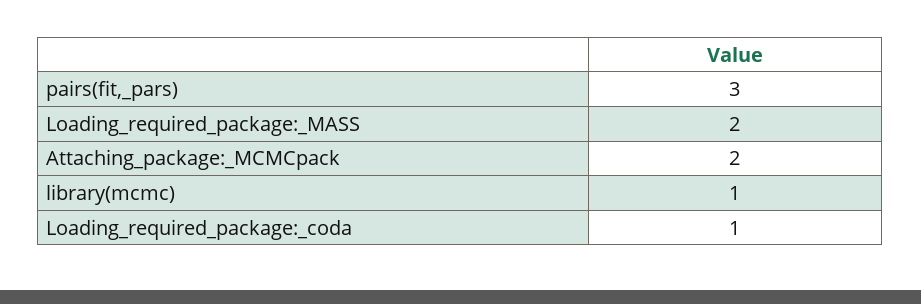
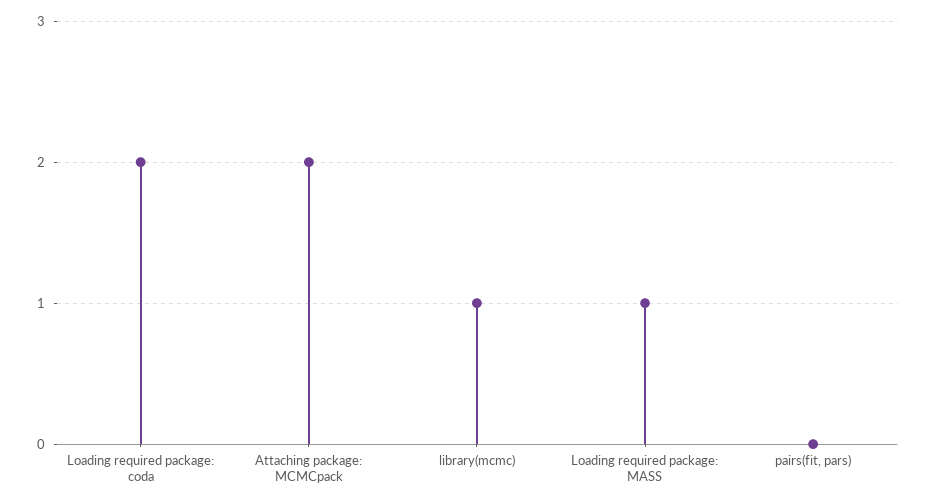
  {
-   "pairs(fit,_pars)": 3,
+   "pairs(fit,_pars)": 0,
-   "Loading_required_package:_MASS": 2,
+   "Loading_required_package:_MASS": 1,
    "Attaching_package:_MCMCpack": 2,
    "library(mcmc)": 1,
-   "Loading_required_package:_coda": 1
+   "Loading_required_package:_coda": 2
  }

